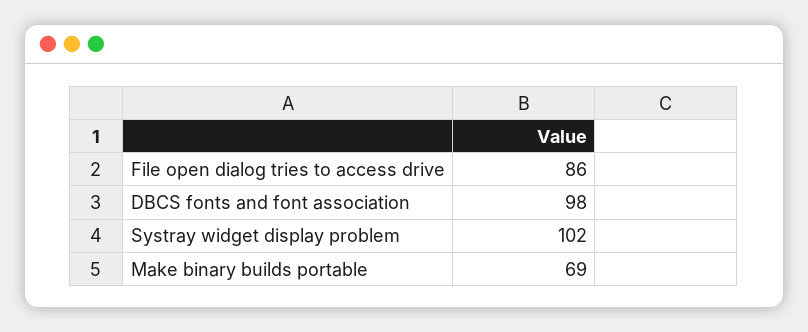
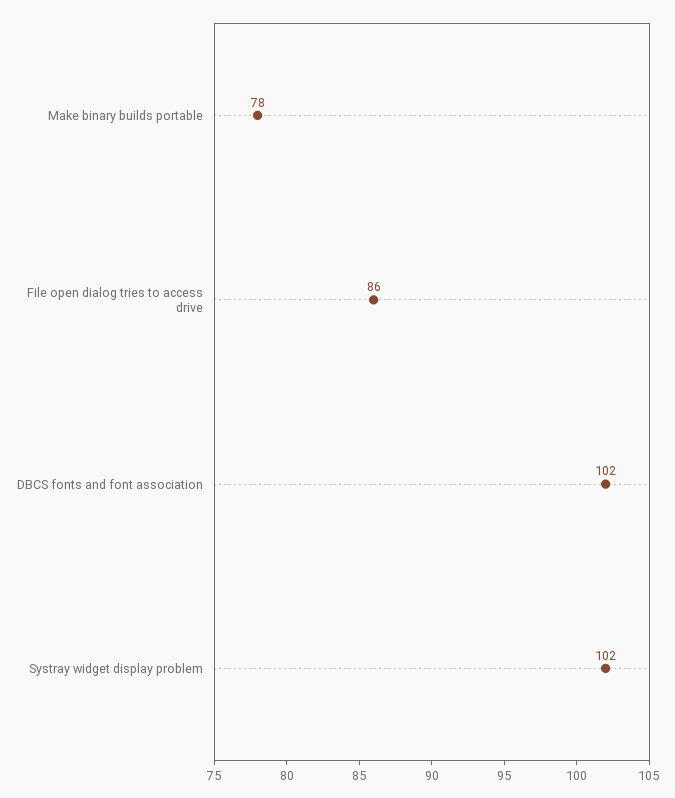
  {
    "File open dialog tries to access drive": 86,
-   "DBCS fonts and font association": 98,
+   "DBCS fonts and font association": 102,
    "Systray widget display problem": 102,
-   "Make binary builds portable": 69
+   "Make binary builds portable": 78
  }

